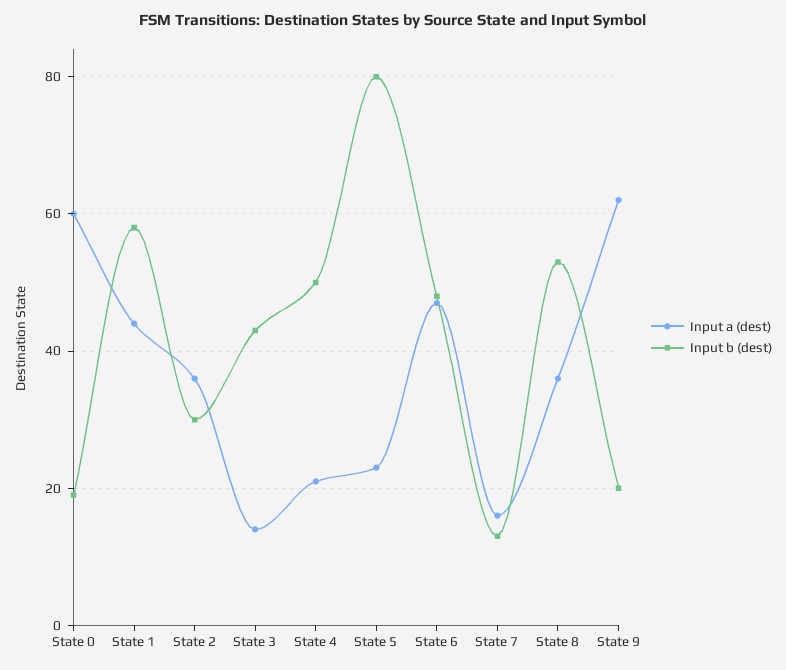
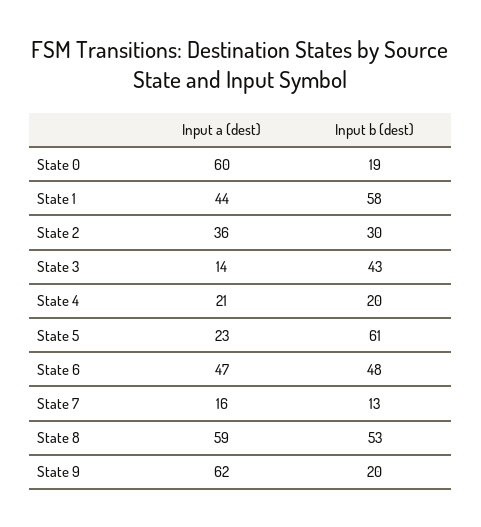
  {
    "Input a (dest)": {
      "State 0": 60,
      "State 1": 44,
      "State 2": 36,
      "State 3": 14,
      "State 4": 21,
      "State 5": 23,
      "State 6": 47,
      "State 7": 16,
-     "State 8": 35,
+     "State 8": 59,
      "State 9": 62
    },
    "Input b (dest)": {
      "State 0": 19,
      "State 1": 58,
      "State 2": 30,
      "State 3": 43,
-     "State 4": 50,
+     "State 4": 20,
-     "State 5": 80,
+     "State 5": 61,
      "State 6": 48,
      "State 7": 13,
      "State 8": 53,
      "State 9": 20
    }
  }

